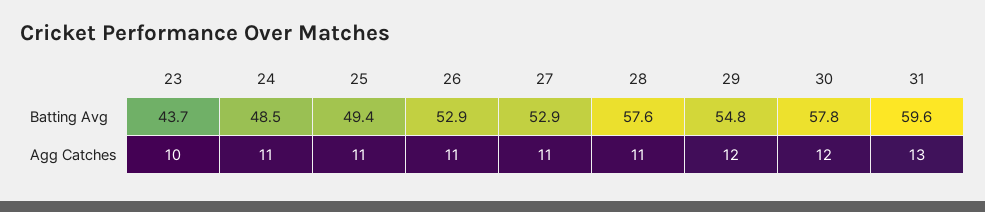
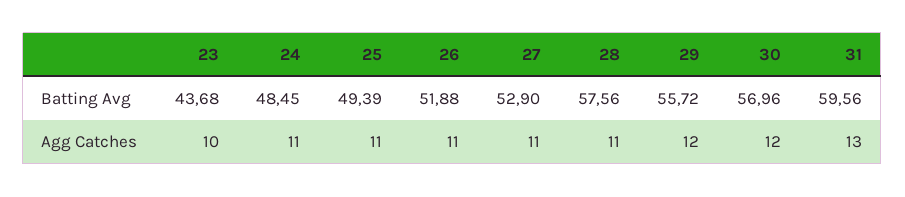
  {
    "23": {
      "Batting Avg": 43.68,
      "Agg Catches": 10
    },
    "24": {
      "Batting Avg": 48.45,
      "Agg Catches": 11
    },
    "25": {
      "Batting Avg": 49.39,
      "Agg Catches": 11
    },
    "26": {
-     "Batting Avg": 52.9,
+     "Batting Avg": 51.88,
      "Agg Catches": 11
    },
    "27": {
      "Batting Avg": 52.9,
      "Agg Catches": 11
    },
    "28": {
      "Batting Avg": 57.56,
      "Agg Catches": 11
    },
    "29": {
-     "Batting Avg": 54.8,
+     "Batting Avg": 55.72,
      "Agg Catches": 12
    },
    "30": {
-     "Batting Avg": 57.8,
+     "Batting Avg": 56.96,
      "Agg Catches": 12
    },
    "31": {
      "Batting Avg": 59.56,
      "Agg Catches": 13
    }
  }

